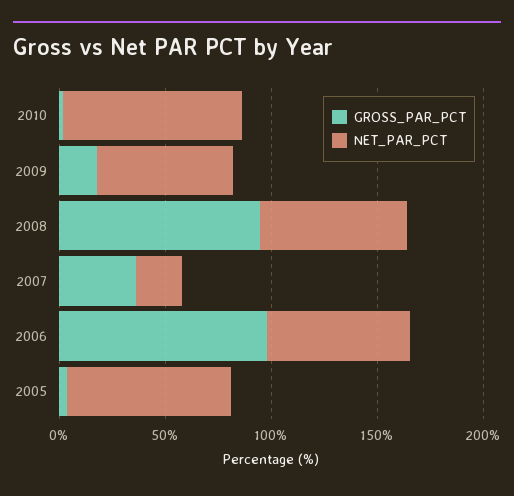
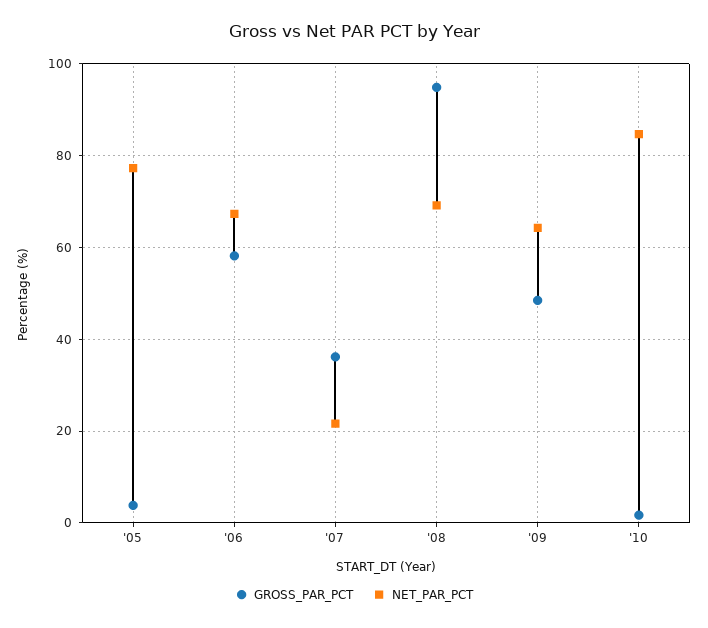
  {
    "GROSS_PAR_PCT": {
      "2010": 2,
-     "2009": 20,
+     "2009": 48,
      "2008": 94,
      "2007": 36,
-     "2006": 100,
+     "2006": 58,
      "2005": 4
    },
    "NET_PAR_PCT": {
      "2010": 84,
      "2009": 64,
      "2008": 70,
      "2007": 22,
      "2006": 68,
      "2005": 78
    }
  }

